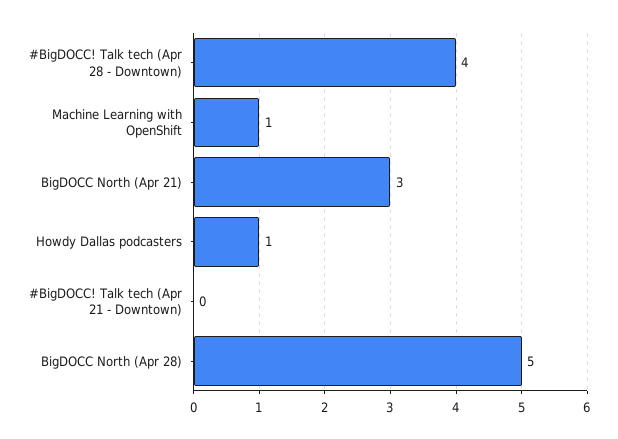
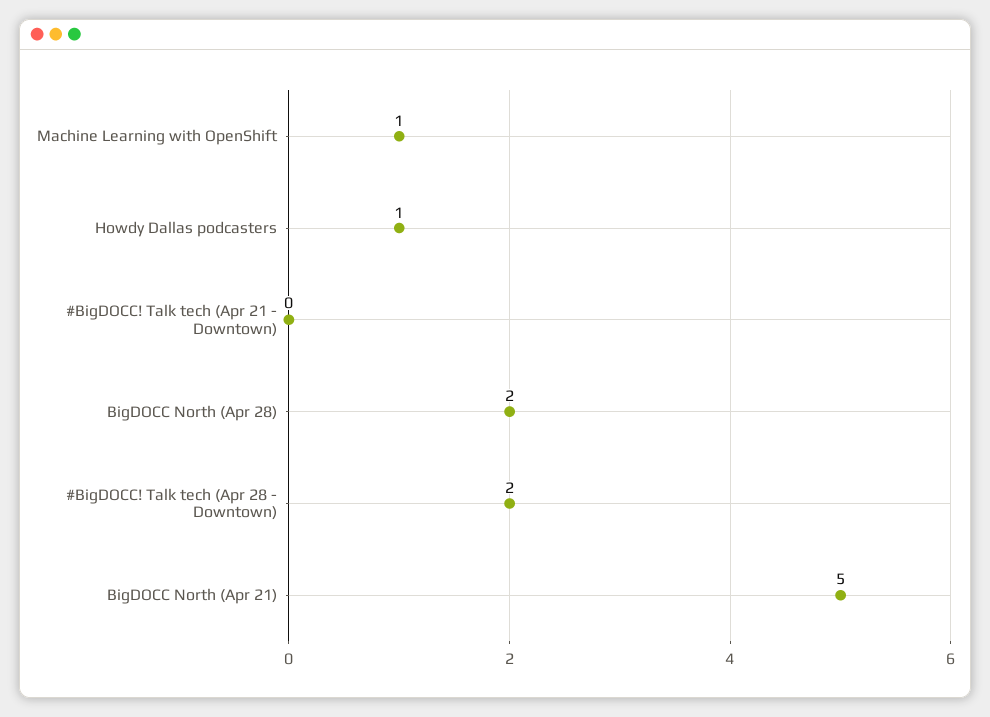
  {
-   "#BigDOCC! Talk tech (Apr 28 - Downtown)": 4,
+   "#BigDOCC! Talk tech (Apr 28 - Downtown)": 2,
    "Machine Learning with OpenShift": 1,
-   "BigDOCC North (Apr 21)": 3,
+   "BigDOCC North (Apr 21)": 5,
    "Howdy Dallas podcasters": 1,
    "#BigDOCC! Talk tech (Apr 21 - Downtown)": 0,
-   "BigDOCC North (Apr 28)": 5
+   "BigDOCC North (Apr 28)": 2
  }

